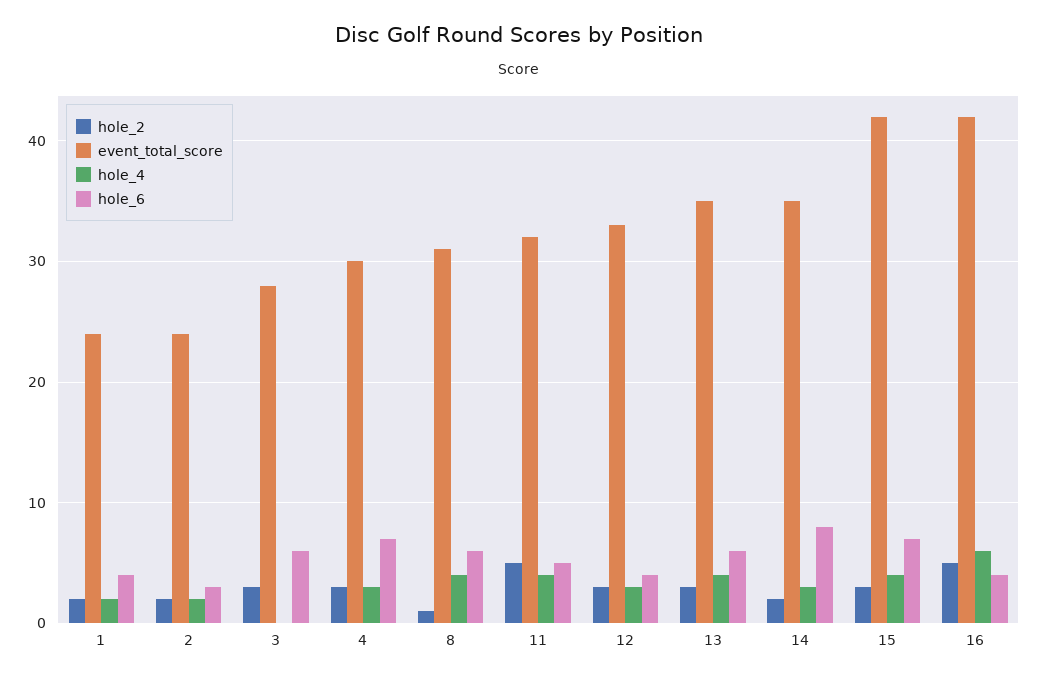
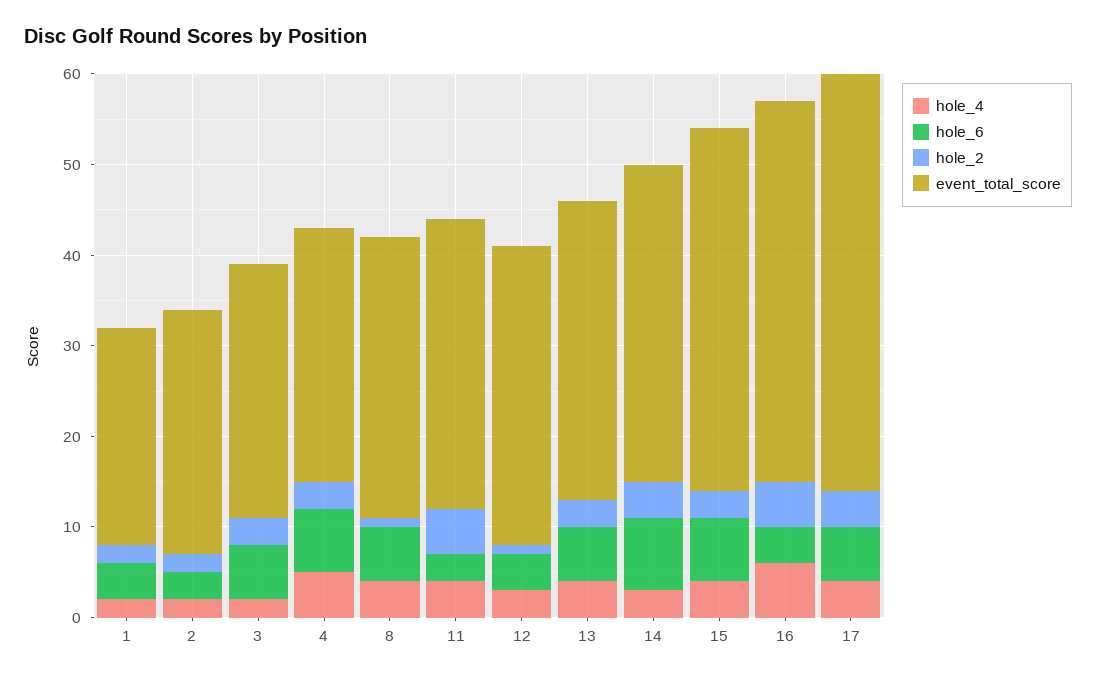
  {
    "hole_2": {
      "1": 2,
      "2": 2,
      "3": 3,
      "4": 3,
      "8": 1,
      "11": 5,
-     "12": 3,
+     "12": 1,
      "13": 3,
-     "14": 2,
+     "14": 4,
      "15": 3,
-     "16": 5
+     "16": 5,
+     "17": 4
    },
    "event_total_score": {
      "1": 24,
-     "2": 24,
+     "2": 27,
      "3": 28,
-     "4": 30,
+     "4": 28,
      "8": 31,
      "11": 32,
      "12": 33,
-     "13": 35,
+     "13": 33,
      "14": 35,
-     "15": 42,
+     "15": 40,
-     "16": 42
+     "16": 42,
+     "17": 46
    },
    "hole_4": {
      "1": 2,
      "2": 2,
-     "3": 0,
+     "3": 2,
-     "4": 3,
+     "4": 5,
      "8": 4,
      "11": 4,
      "12": 3,
      "13": 4,
      "14": 3,
      "15": 4,
-     "16": 6
+     "16": 6,
+     "17": 4
    },
    "hole_6": {
      "1": 4,
      "2": 3,
      "3": 6,
      "4": 7,
      "8": 6,
-     "11": 5,
+     "11": 3,
      "12": 4,
      "13": 6,
      "14": 8,
      "15": 7,
-     "16": 4
+     "16": 4,
+     "17": 6
    }
  }

